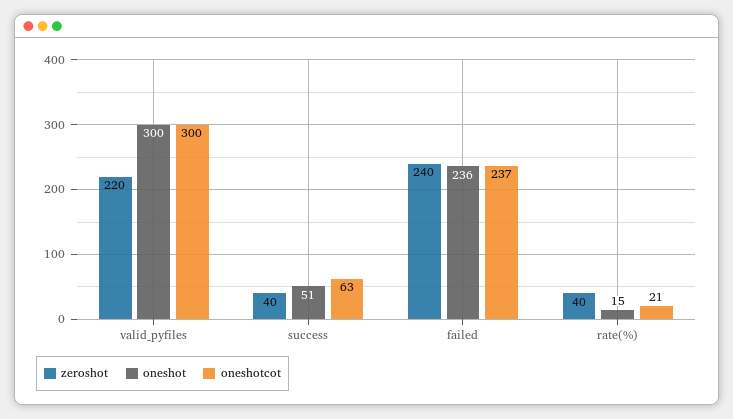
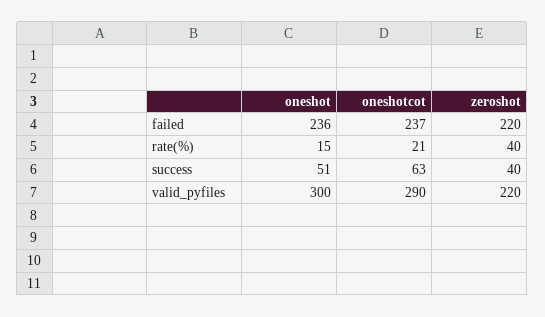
  {
    "zeroshot": {
      "valid_pyfiles": 220,
      "success": 40,
-     "failed": 240,
+     "failed": 220,
      "rate(%)": 40
    },
    "oneshot": {
      "valid_pyfiles": 300,
      "success": 51,
      "failed": 236,
      "rate(%)": 15
    },
    "oneshotcot": {
-     "valid_pyfiles": 300,
+     "valid_pyfiles": 290,
      "success": 63,
      "failed": 237,
      "rate(%)": 21
    }
  }

